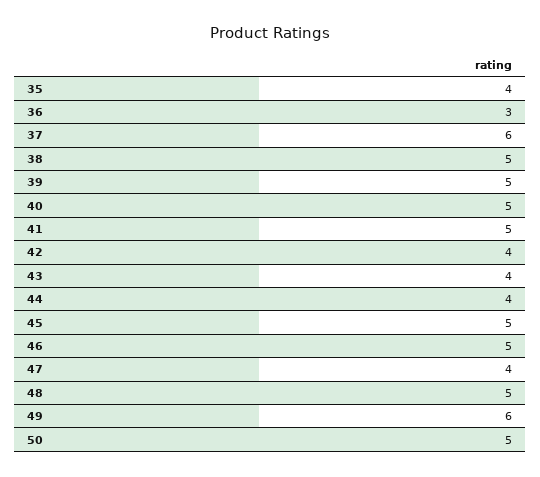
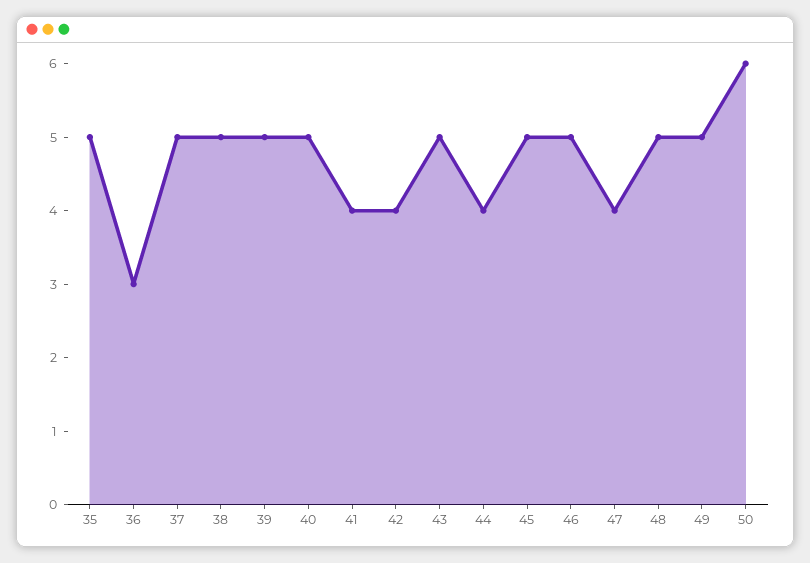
  {
-   "35": 4,
+   "35": 5,
    "36": 3,
-   "37": 6,
+   "37": 5,
    "38": 5,
    "39": 5,
    "40": 5,
-   "41": 5,
+   "41": 4,
    "42": 4,
-   "43": 4,
+   "43": 5,
    "44": 4,
    "45": 5,
    "46": 5,
    "47": 4,
    "48": 5,
-   "49": 6,
+   "49": 5,
-   "50": 5
+   "50": 6
  }

